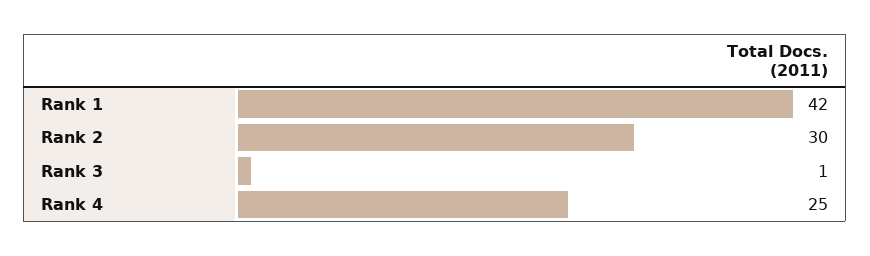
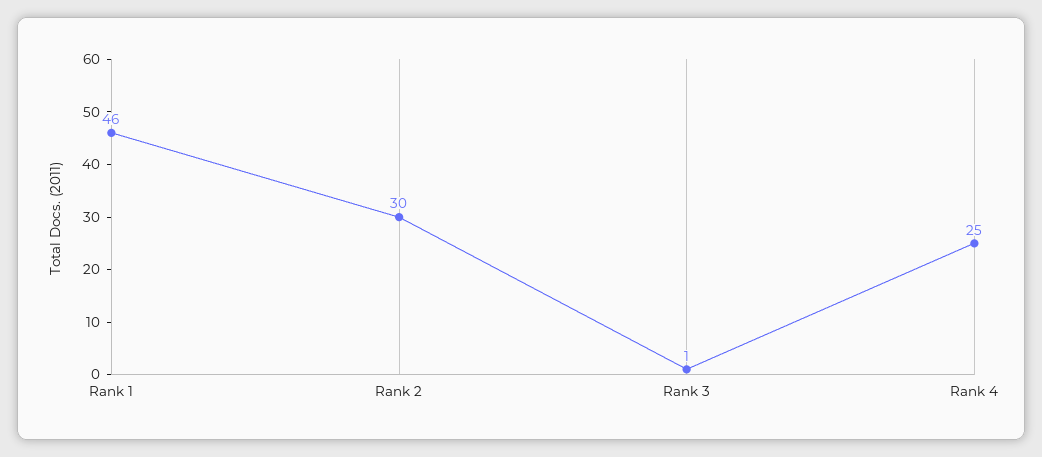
  {
-   "Rank 1": 42,
+   "Rank 1": 46,
    "Rank 2": 30,
    "Rank 3": 1,
    "Rank 4": 25
  }

